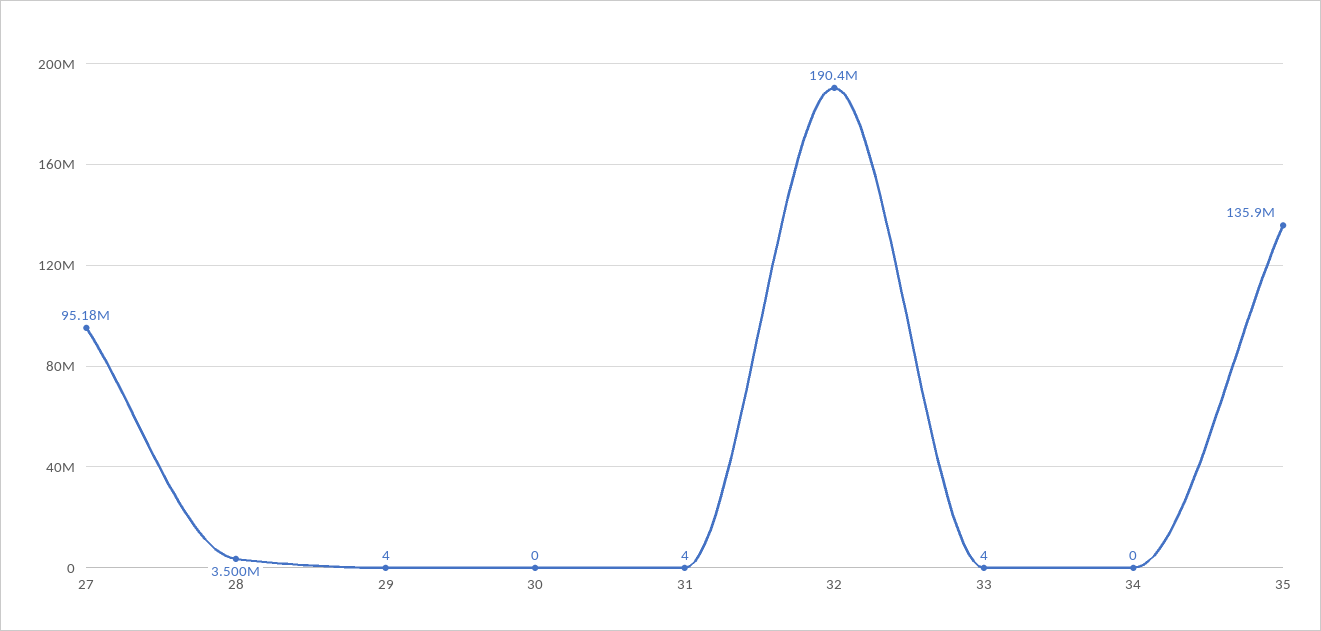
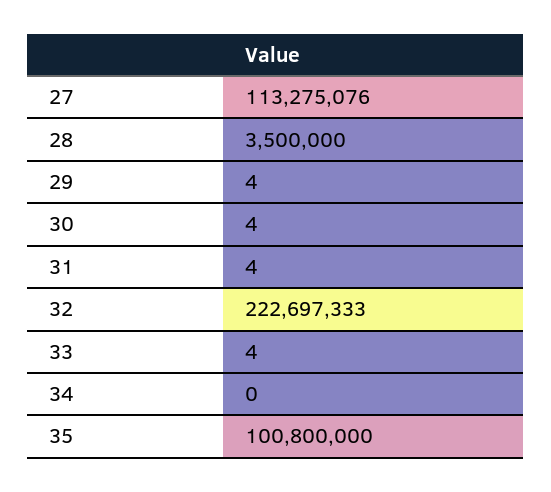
  {
-   "27": 95180000,
+   "27": 113275076,
    "28": 3500000,
    "29": 4,
-   "30": 0,
+   "30": 4,
    "31": 4,
-   "32": 190400000,
+   "32": 222697333,
    "33": 4,
    "34": 0,
-   "35": 135900000
+   "35": 100800000
  }

